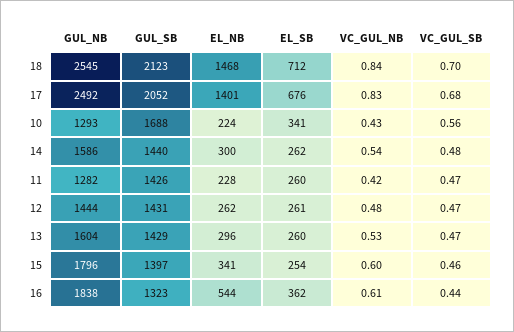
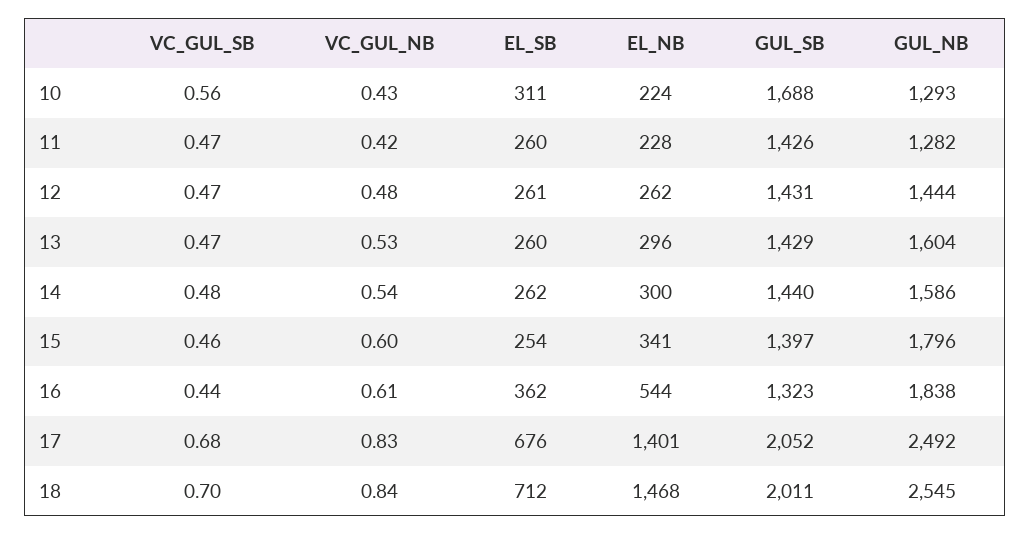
  {
    "GUL_NB": {
      "18": 2545,
      "17": 2492,
      "10": 1293,
      "14": 1586,
      "11": 1282,
      "12": 1444,
      "13": 1604,
      "15": 1796,
      "16": 1838
    },
    "GUL_SB": {
-     "18": 2123,
+     "18": 2011,
      "17": 2052,
      "10": 1688,
      "14": 1440,
      "11": 1426,
      "12": 1431,
      "13": 1429,
      "15": 1397,
      "16": 1323
    },
    "EL_NB": {
      "18": 1468,
      "17": 1401,
      "10": 224,
      "14": 300,
      "11": 228,
      "12": 262,
      "13": 296,
      "15": 341,
      "16": 544
    },
    "EL_SB": {
      "18": 712,
      "17": 676,
-     "10": 341,
+     "10": 311,
      "14": 262,
      "11": 260,
      "12": 261,
      "13": 260,
      "15": 254,
      "16": 362
    },
    "VC_GUL_NB": {
      "18": 0.84,
      "17": 0.83,
      "10": 0.43,
      "14": 0.54,
      "11": 0.42,
      "12": 0.48,
      "13": 0.53,
      "15": 0.6,
      "16": 0.61
    },
    "VC_GUL_SB": {
      "18": 0.7,
      "17": 0.68,
      "10": 0.56,
      "14": 0.48,
      "11": 0.47,
      "12": 0.47,
      "13": 0.47,
      "15": 0.46,
      "16": 0.44
    }
  }

